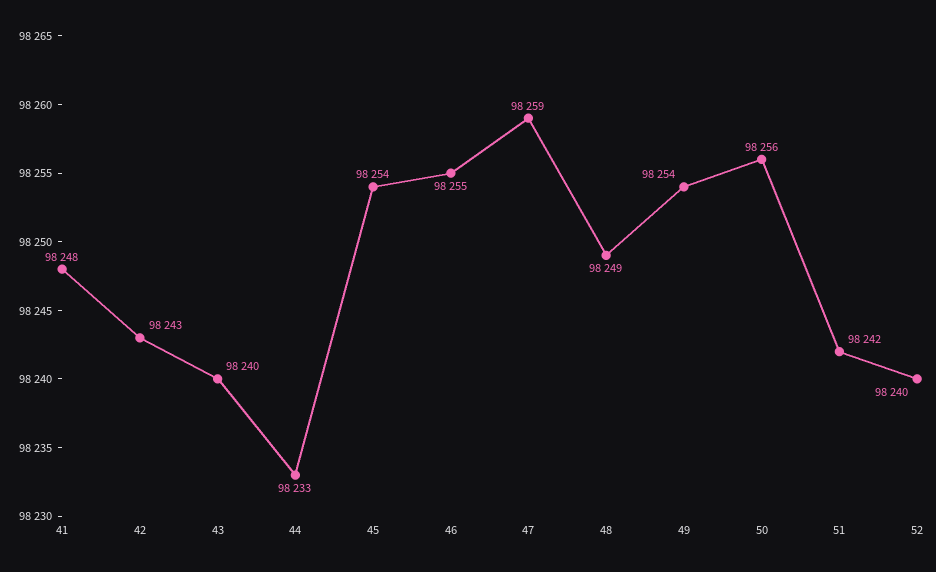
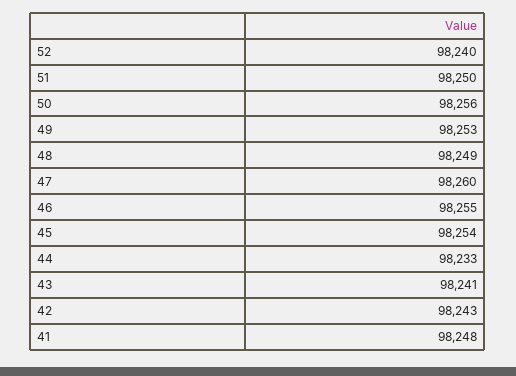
  {
    "41": 98248,
    "42": 98243,
-   "43": 98240,
+   "43": 98241,
    "44": 98233,
    "45": 98254,
    "46": 98255,
-   "47": 98259,
+   "47": 98260,
    "48": 98249,
-   "49": 98254,
+   "49": 98253,
    "50": 98256,
-   "51": 98242,
+   "51": 98250,
    "52": 98240
  }

